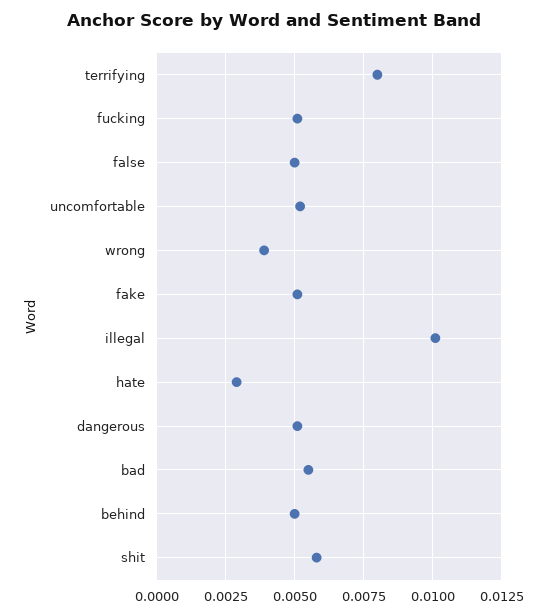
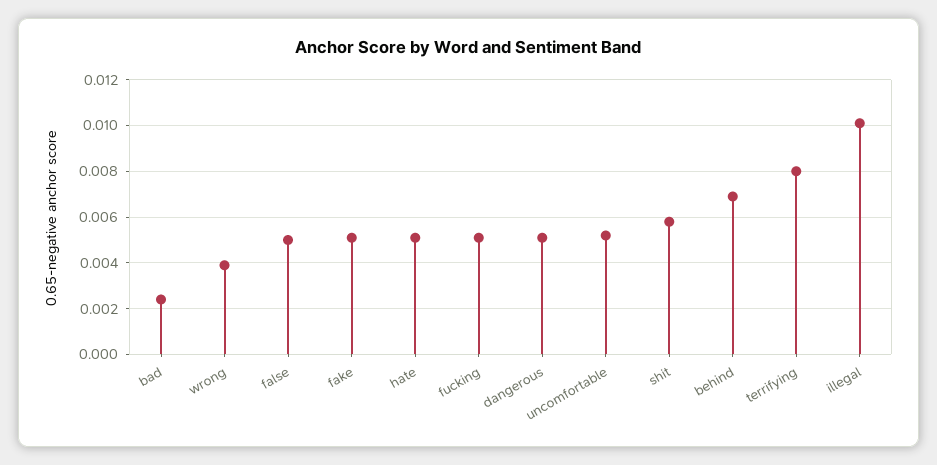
  {
    "terrifying": 0.008,
    "fucking": 0.005,
    "false": 0.005,
    "uncomfortable": 0.005,
    "wrong": 0.004,
    "fake": 0.005,
    "illegal": 0.01,
-   "hate": 0.003,
+   "hate": 0.005,
    "dangerous": 0.005,
-   "bad": 0.0055,
+   "bad": 0.0025,
-   "behind": 0.005,
+   "behind": 0.007,
    "shit": 0.006
  }

